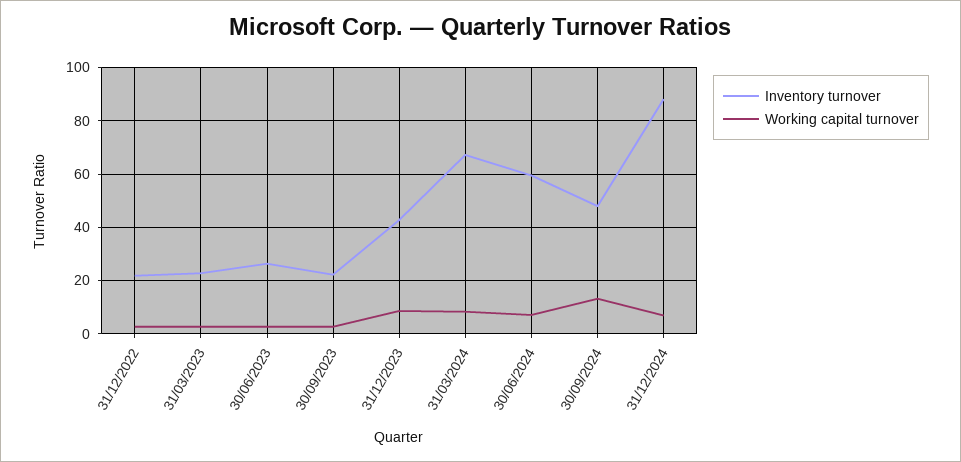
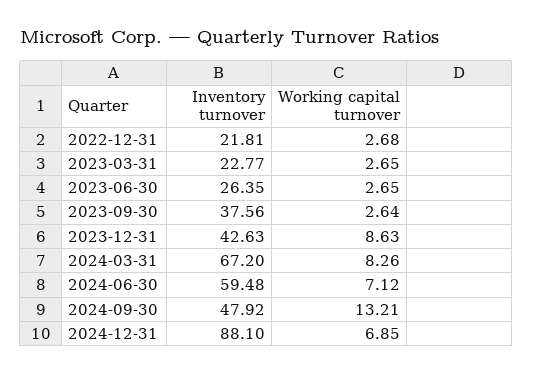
  {
    "Inventory turnover": {
      "31/12/2022": 21.81,
      "31/03/2023": 22.77,
      "30/06/2023": 26.35,
-     "30/09/2023": 22.5,
+     "30/09/2023": 37.56,
      "31/12/2023": 42.63,
      "31/03/2024": 67.2,
      "30/06/2024": 59.48,
      "30/09/2024": 47.92,
      "31/12/2024": 88.1
    },
    "Working capital turnover": {
      "31/12/2022": 2.68,
      "31/03/2023": 2.65,
      "30/06/2023": 2.65,
      "30/09/2023": 2.64,
      "31/12/2023": 8.63,
      "31/03/2024": 8.26,
      "30/06/2024": 7.12,
      "30/09/2024": 13.21,
      "31/12/2024": 6.85
    }
  }

